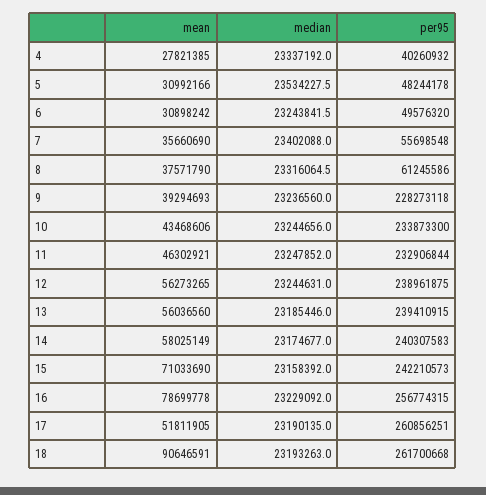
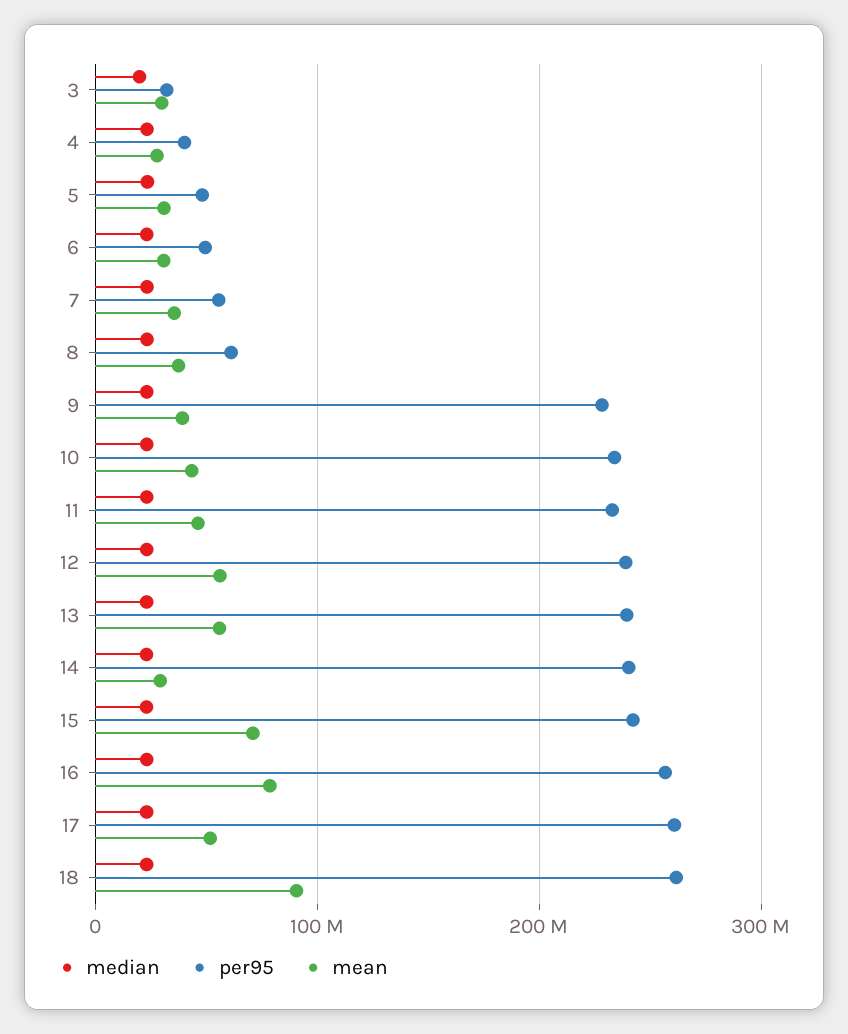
  {
    "mean": {
      "4": 27821385,
      "5": 30992166,
      "6": 30898242,
      "7": 35660690,
      "8": 37571790,
      "9": 39294693,
      "10": 43468606,
      "11": 46302921,
      "12": 56273265,
      "13": 56036560,
-     "14": 58025149,
+     "14": 30000000,
      "15": 71033690,
      "16": 78699778,
      "17": 51811905,
-     "18": 90646591
+     "18": 90646591,
+     "3": 30000000
    },
    "median": {
      "4": 23337192,
      "5": 23534227.5,
      "6": 23243841.5,
      "7": 23402088,
      "8": 23316064.5,
      "9": 23236560,
      "10": 23244656,
      "11": 23247852,
      "12": 23244631,
      "13": 23185446,
      "14": 23174677,
      "15": 23158392,
      "16": 23229092,
      "17": 23190135,
-     "18": 23193263
+     "18": 23193263,
+     "3": 20000000
    },
    "per95": {
      "4": 40260932,
      "5": 48244178,
      "6": 49576320,
      "7": 55698548,
      "8": 61245586,
      "9": 228273118,
      "10": 233873300,
      "11": 232906844,
      "12": 238961875,
      "13": 239410915,
      "14": 240307583,
      "15": 242210573,
      "16": 256774315,
      "17": 260856251,
-     "18": 261700668
+     "18": 261700668,
+     "3": 30000000
    }
  }

